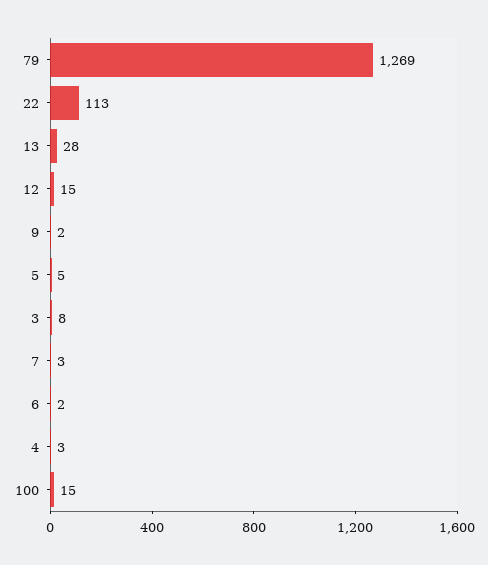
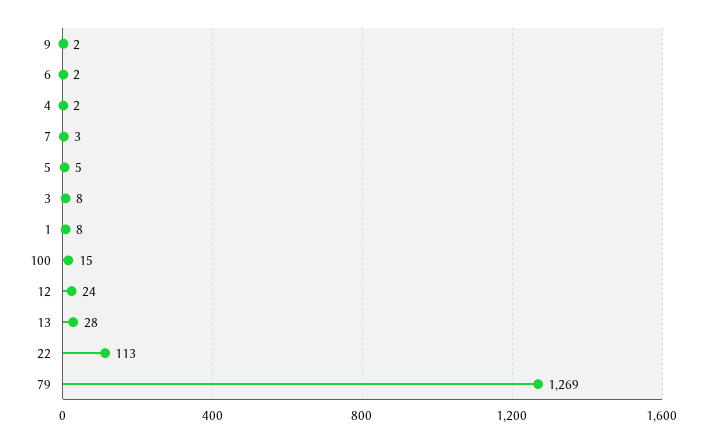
  {
    "79": 1269,
    "22": 113,
    "13": 28,
-   "12": 15,
+   "12": 24,
    "9": 2,
    "5": 5,
    "3": 8,
    "7": 3,
    "6": 2,
-   "4": 3,
+   "4": 2,
-   "100": 15
+   "100": 15,
+   "1": 8
  }

